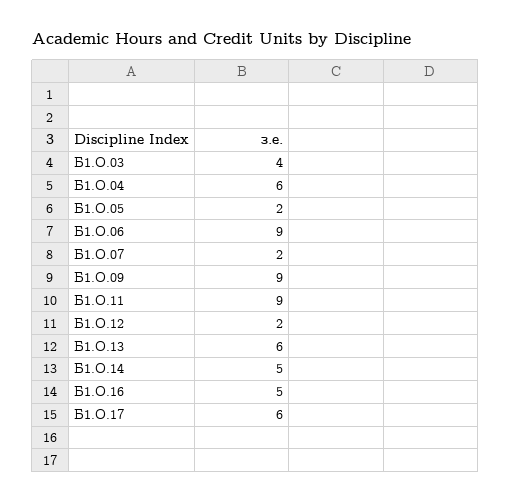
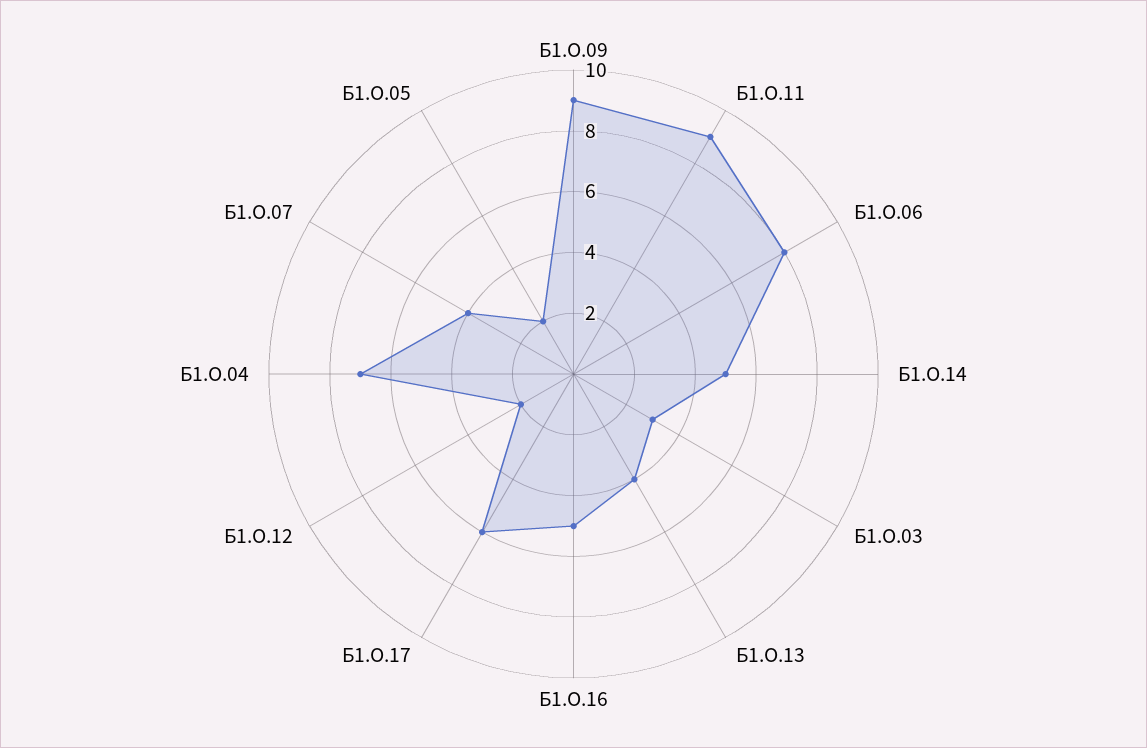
  {
-   "Б1.О.03": 4,
+   "Б1.О.03": 3,
-   "Б1.О.04": 6,
+   "Б1.О.04": 7,
    "Б1.О.05": 2,
-   "Б1.О.06": 9,
+   "Б1.О.06": 8,
-   "Б1.О.07": 2,
+   "Б1.О.07": 4,
    "Б1.О.09": 9,
    "Б1.О.11": 9,
    "Б1.О.12": 2,
-   "Б1.О.13": 6,
+   "Б1.О.13": 4,
    "Б1.О.14": 5,
    "Б1.О.16": 5,
    "Б1.О.17": 6
  }

